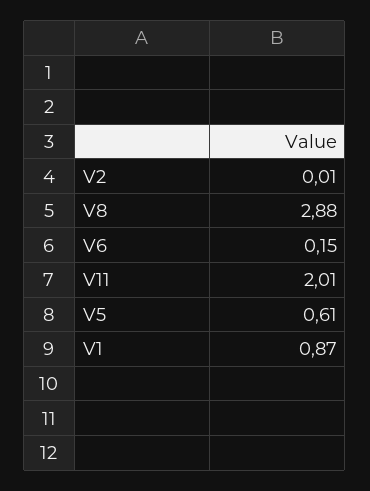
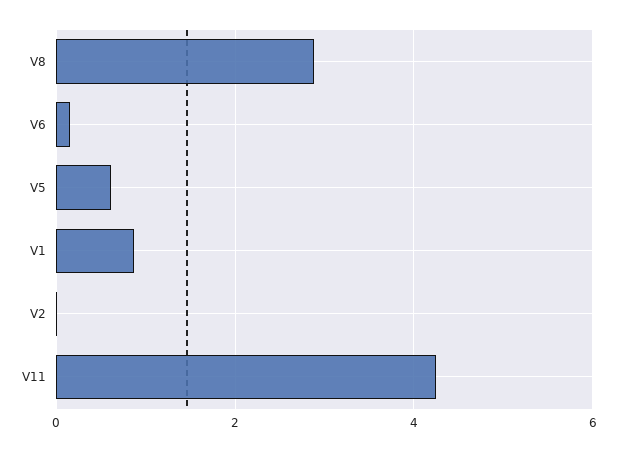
  {
    "V2": 0.01,
    "V8": 2.88,
    "V6": 0.15,
-   "V11": 2.01,
+   "V11": 4.2,
    "V5": 0.61,
    "V1": 0.87
  }

